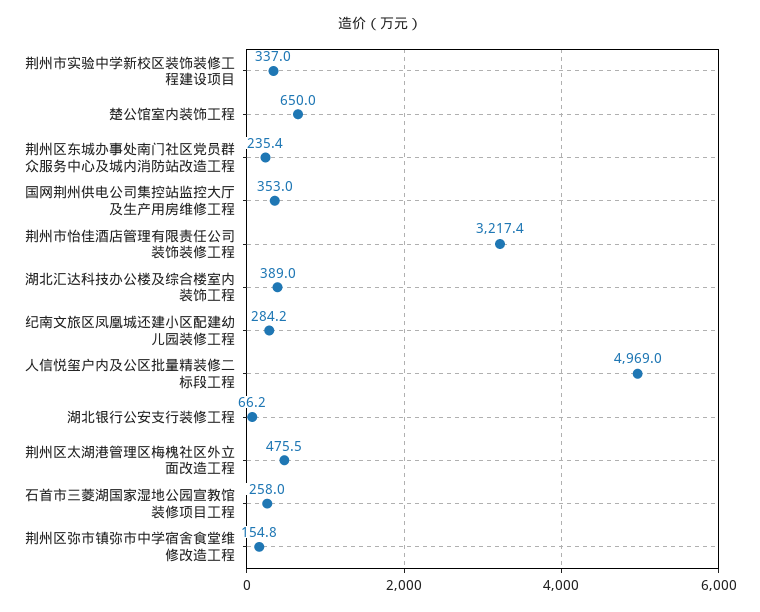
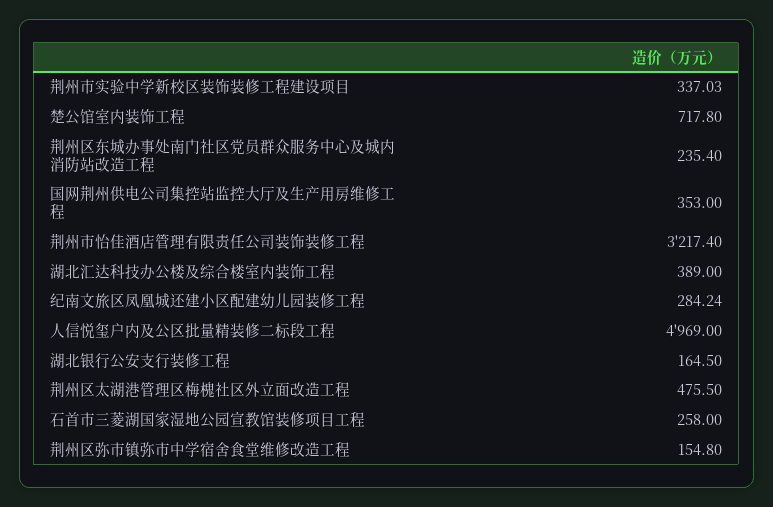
  {
    "荆州市实验中学新校区装饰装修工程建设项目": 337.03,
-   "楚公馆室内装饰工程": 650,
+   "楚公馆室内装饰工程": 717.8,
    "荆州区东城办事处南门社区党员群众服务中心及城内消防站改造工程": 235.4,
    "国网荆州供电公司集控站监控大厅及生产用房维修工程": 353,
    "荆州市怡佳酒店管理有限责任公司装饰装修工程": 3217.4,
    "湖北汇达科技办公楼及综合楼室内装饰工程": 389,
    "纪南文旅区凤凰城还建小区配建幼儿园装修工程": 284.24,
    "人信悦玺户内及公区批量精装修二标段工程": 4969,
-   "湖北银行公安支行装修工程": 66.2,
+   "湖北银行公安支行装修工程": 164.5,
    "荆州区太湖港管理区梅槐社区外立面改造工程": 475.5,
    "石首市三菱湖国家湿地公园宣教馆装修项目工程": 258,
    "荆州区弥市镇弥市中学宿舍食堂维修改造工程": 154.8
  }

